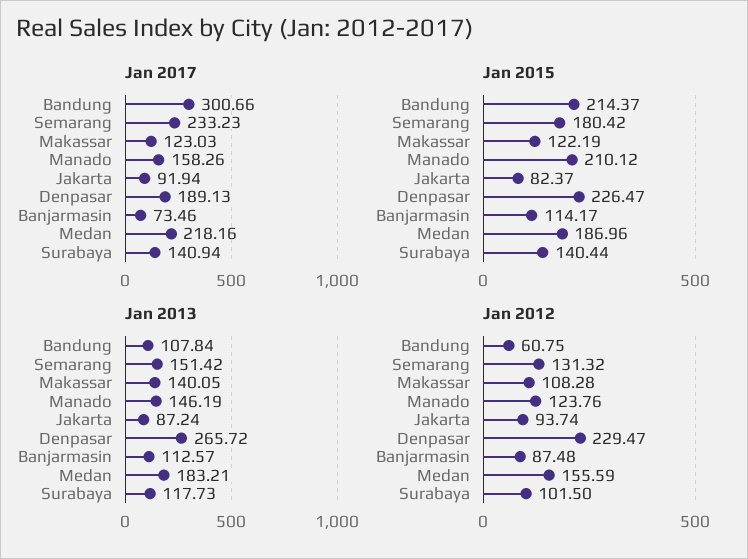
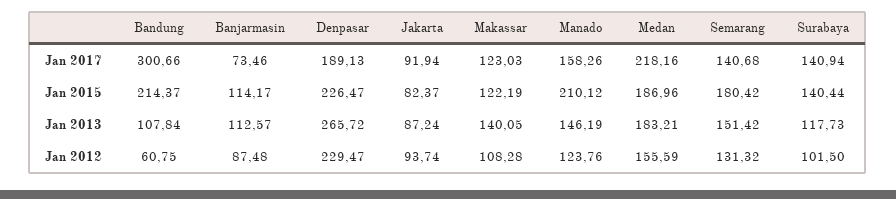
  {
    "Jan 2017": {
      "Bandung": 300.66,
-     "Semarang": 233.23,
+     "Semarang": 140.68,
      "Makassar": 123.03,
      "Manado": 158.26,
      "Jakarta": 91.94,
      "Denpasar": 189.13,
      "Banjarmasin": 73.46,
      "Medan": 218.16,
      "Surabaya": 140.94
    },
    "Jan 2015": {
      "Bandung": 214.37,
      "Semarang": 180.42,
      "Makassar": 122.19,
      "Manado": 210.12,
      "Jakarta": 82.37,
      "Denpasar": 226.47,
      "Banjarmasin": 114.17,
      "Medan": 186.96,
      "Surabaya": 140.44
    },
    "Jan 2013": {
      "Bandung": 107.84,
      "Semarang": 151.42,
      "Makassar": 140.05,
      "Manado": 146.19,
      "Jakarta": 87.24,
      "Denpasar": 265.72,
      "Banjarmasin": 112.57,
      "Medan": 183.21,
      "Surabaya": 117.73
    },
    "Jan 2012": {
      "Bandung": 60.75,
      "Semarang": 131.32,
      "Makassar": 108.28,
      "Manado": 123.76,
      "Jakarta": 93.74,
      "Denpasar": 229.47,
      "Banjarmasin": 87.48,
      "Medan": 155.59,
      "Surabaya": 101.5
    }
  }

